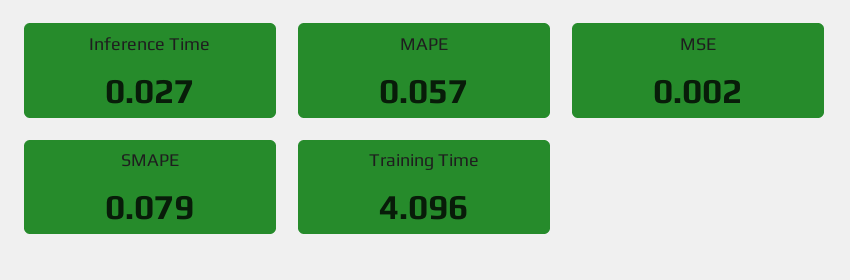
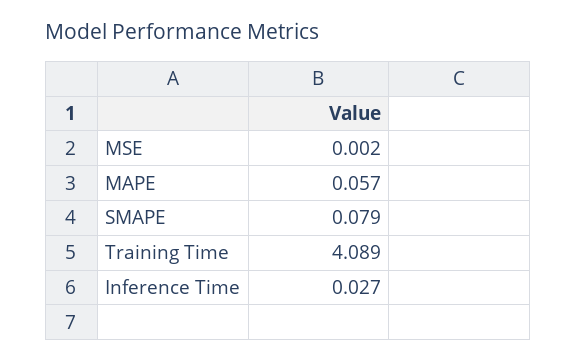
  {
    "Inference Time": 0.027,
    "MAPE": 0.057,
    "MSE": 0.002,
    "SMAPE": 0.079,
-   "Training Time": 4.096
+   "Training Time": 4.089
  }

